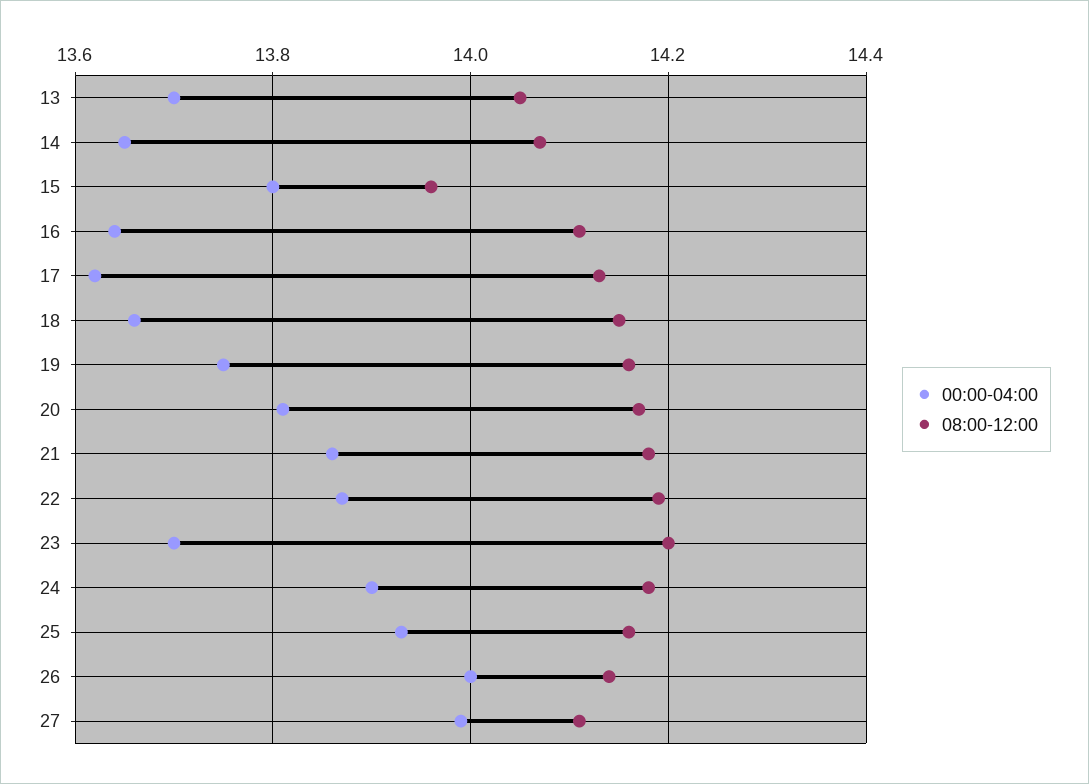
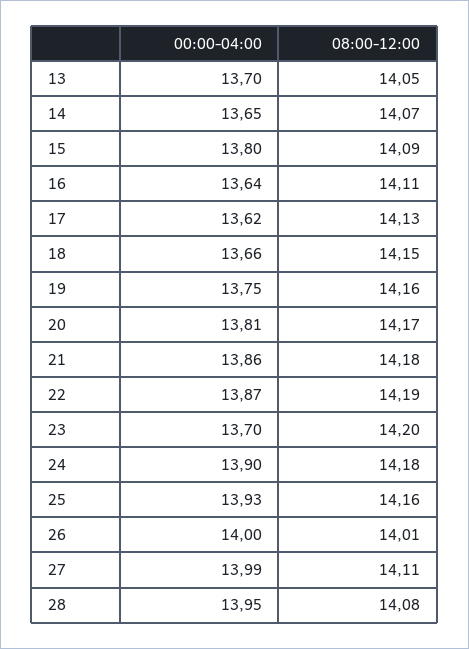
  {
    "00:00-04:00": {
      "13": 13.7,
      "14": 13.65,
      "15": 13.8,
      "16": 13.64,
      "17": 13.62,
      "18": 13.66,
      "19": 13.75,
      "20": 13.81,
      "21": 13.86,
      "22": 13.87,
      "23": 13.7,
      "24": 13.9,
      "25": 13.93,
      "26": 14,
-     "27": 13.99
+     "27": 13.99,
+     "28": 13.95
    },
    "08:00-12:00": {
      "13": 14.05,
      "14": 14.07,
-     "15": 13.95,
+     "15": 14.09,
      "16": 14.11,
      "17": 14.13,
      "18": 14.15,
      "19": 14.16,
      "20": 14.17,
      "21": 14.18,
      "22": 14.19,
      "23": 14.2,
      "24": 14.18,
      "25": 14.16,
-     "26": 14.15,
+     "26": 14.01,
-     "27": 14.11
+     "27": 14.11,
+     "28": 14.08
    }
  }

